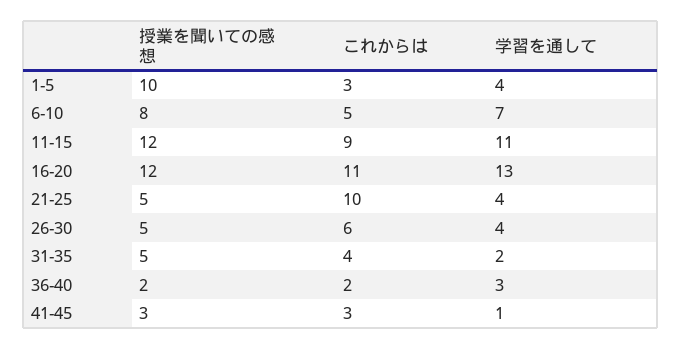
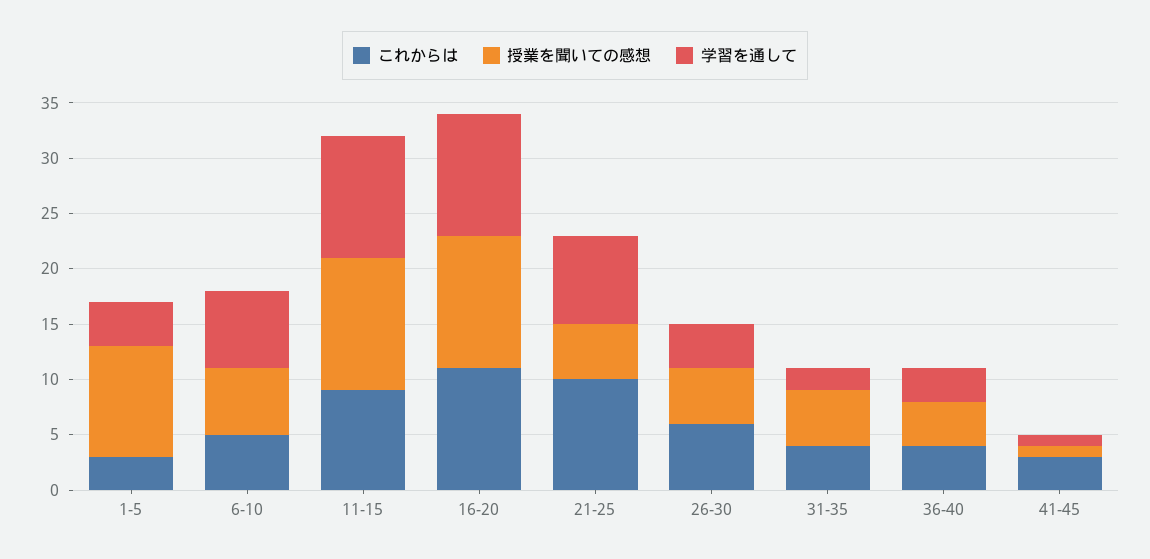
  {
    "授業を聞いての感想": {
      "1-5": 10,
-     "6-10": 8,
+     "6-10": 6,
      "11-15": 12,
      "16-20": 12,
      "21-25": 5,
      "26-30": 5,
      "31-35": 5,
-     "36-40": 2,
+     "36-40": 4,
-     "41-45": 3
+     "41-45": 1
    },
    "これからは": {
      "1-5": 3,
      "6-10": 5,
      "11-15": 9,
      "16-20": 11,
      "21-25": 10,
      "26-30": 6,
      "31-35": 4,
-     "36-40": 2,
+     "36-40": 4,
      "41-45": 3
    },
    "学習を通して": {
      "1-5": 4,
      "6-10": 7,
      "11-15": 11,
-     "16-20": 13,
+     "16-20": 11,
-     "21-25": 4,
+     "21-25": 8,
      "26-30": 4,
      "31-35": 2,
      "36-40": 3,
      "41-45": 1
    }
  }

